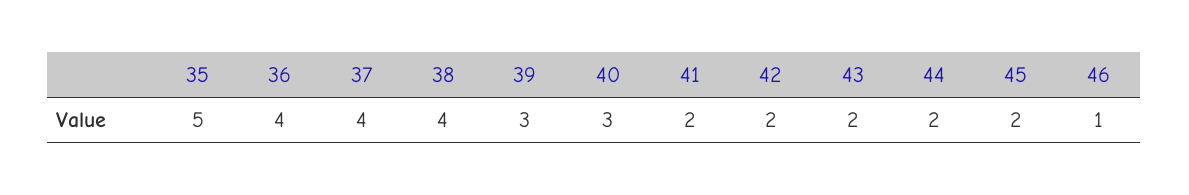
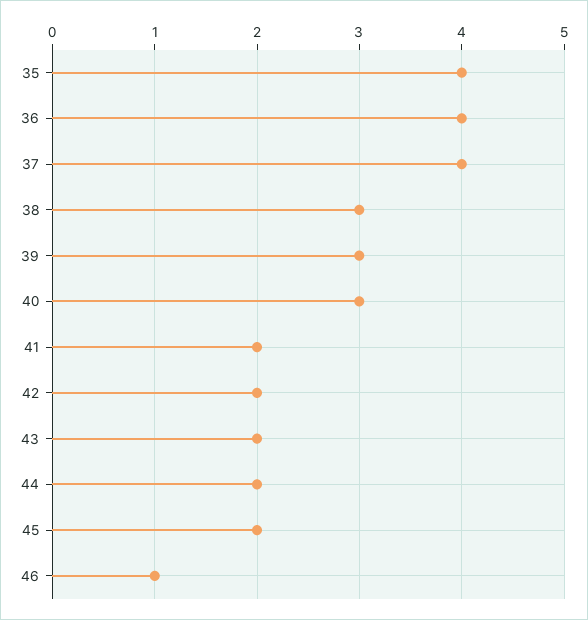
  {
-   "35": 5,
+   "35": 4,
    "36": 4,
    "37": 4,
-   "38": 4,
+   "38": 3,
    "39": 3,
    "40": 3,
    "41": 2,
    "42": 2,
    "43": 2,
    "44": 2,
    "45": 2,
    "46": 1
  }

